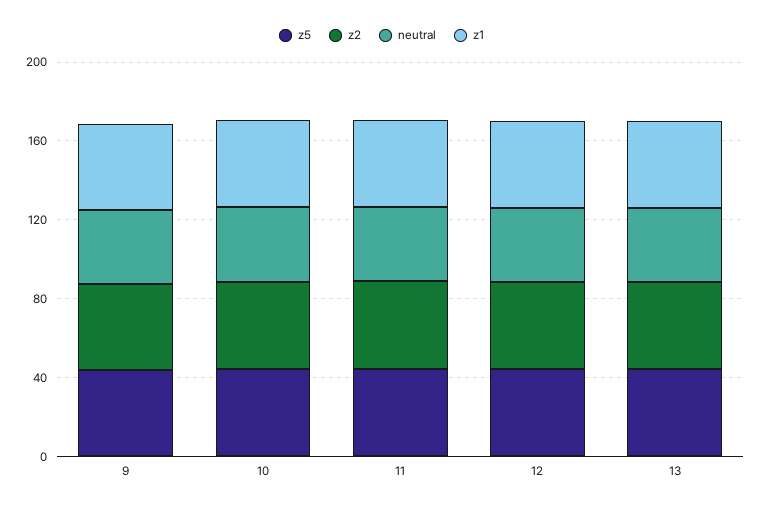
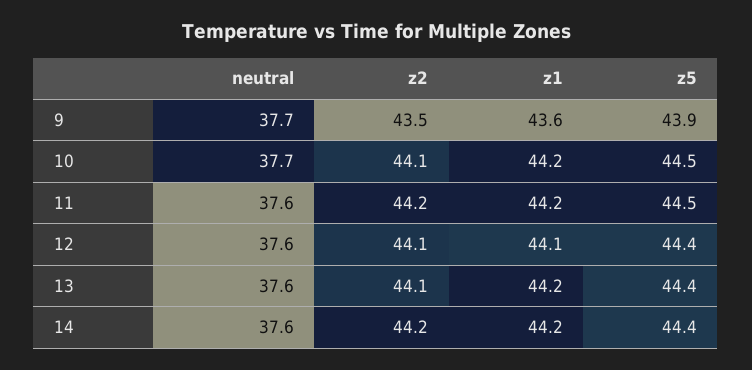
  {
    "z5": {
      "9": 43.9,
      "10": 44.5,
      "11": 44.5,
      "12": 44.4,
-     "13": 44.4
+     "13": 44.4,
+     "14": 44.4
    },
    "z2": {
      "9": 43.5,
      "10": 44.1,
      "11": 44.2,
      "12": 44.1,
-     "13": 44.1
+     "13": 44.1,
+     "14": 44.2
    },
    "neutral": {
      "9": 37.7,
      "10": 37.7,
      "11": 37.6,
      "12": 37.6,
-     "13": 37.6
+     "13": 37.6,
+     "14": 37.6
    },
    "z1": {
      "9": 43.6,
      "10": 44.2,
      "11": 44.2,
      "12": 44.1,
-     "13": 44.2
+     "13": 44.2,
+     "14": 44.2
    }
  }

